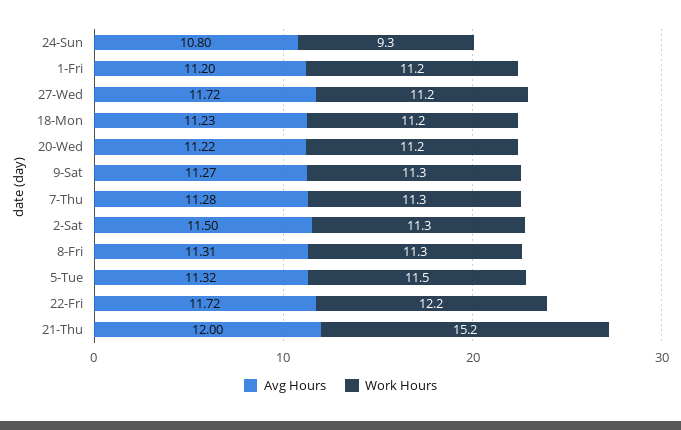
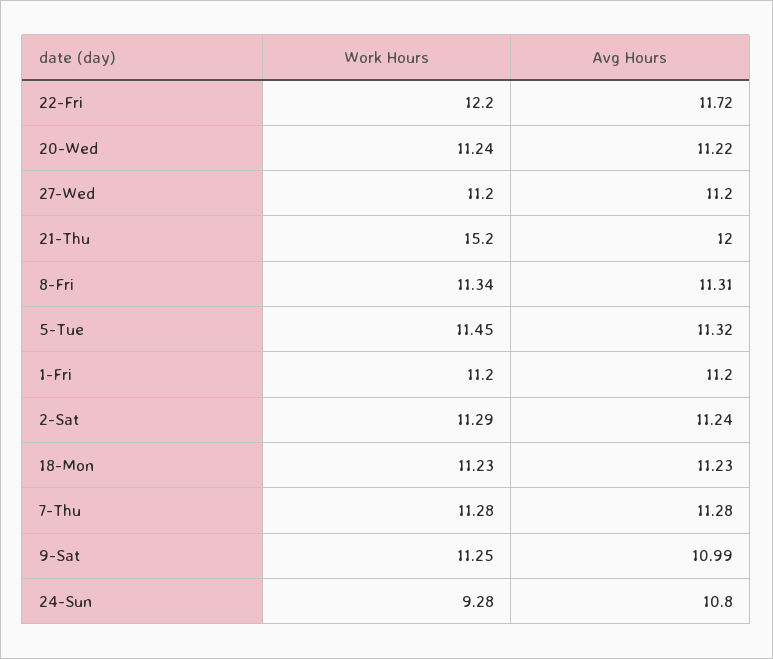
  {
    "Avg Hours": {
      "24-Sun": 10.8,
      "1-Fri": 11.2,
-     "27-Wed": 11.72,
+     "27-Wed": 11.2,
      "18-Mon": 11.23,
      "20-Wed": 11.22,
-     "9-Sat": 11.27,
+     "9-Sat": 10.99,
      "7-Thu": 11.28,
-     "2-Sat": 11.5,
+     "2-Sat": 11.24,
      "8-Fri": 11.31,
      "5-Tue": 11.32,
      "22-Fri": 11.72,
      "21-Thu": 12
    },
    "Work Hours": {
      "24-Sun": 9.28,
      "1-Fri": 11.2,
      "27-Wed": 11.2,
      "18-Mon": 11.23,
      "20-Wed": 11.24,
      "9-Sat": 11.25,
      "7-Thu": 11.28,
      "2-Sat": 11.29,
      "8-Fri": 11.34,
      "5-Tue": 11.45,
      "22-Fri": 12.2,
      "21-Thu": 15.2
    }
  }

